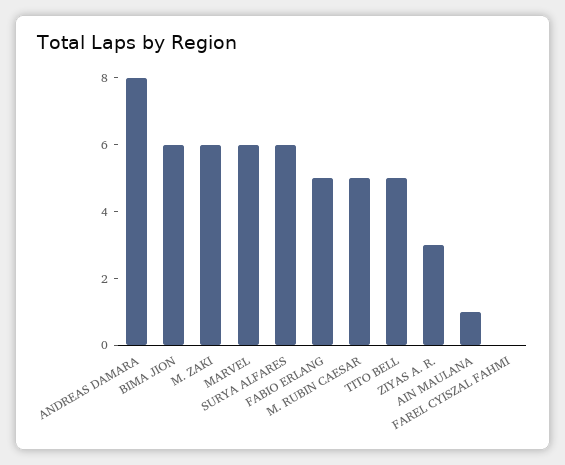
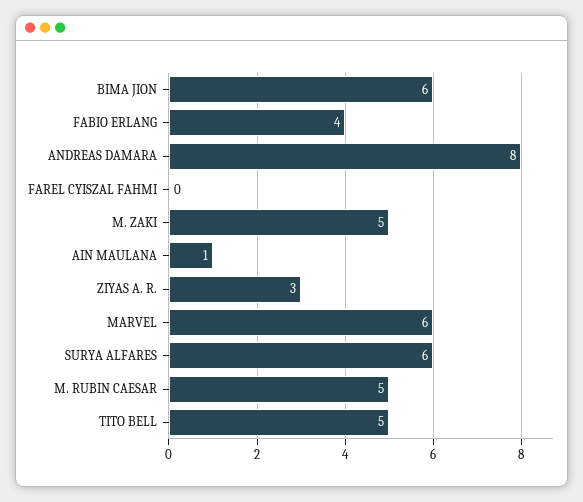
  {
    "ANDREAS DAMARA": 8,
    "BIMA JION": 6,
-   "M. ZAKI": 6,
+   "M. ZAKI": 5,
    "MARVEL": 6,
    "SURYA ALFARES": 6,
-   "FABIO ERLANG": 5,
+   "FABIO ERLANG": 4,
    "M. RUBIN CAESAR": 5,
    "TITO BELL": 5,
    "ZIYAS A. R.": 3,
    "AIN MAULANA": 1,
    "FAREL CYISZAL FAHMI": 0
  }

